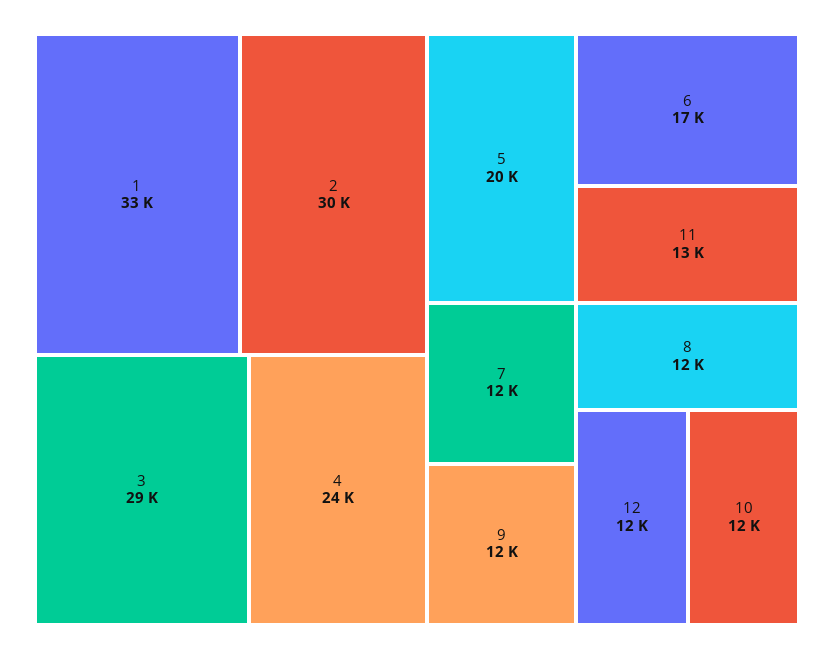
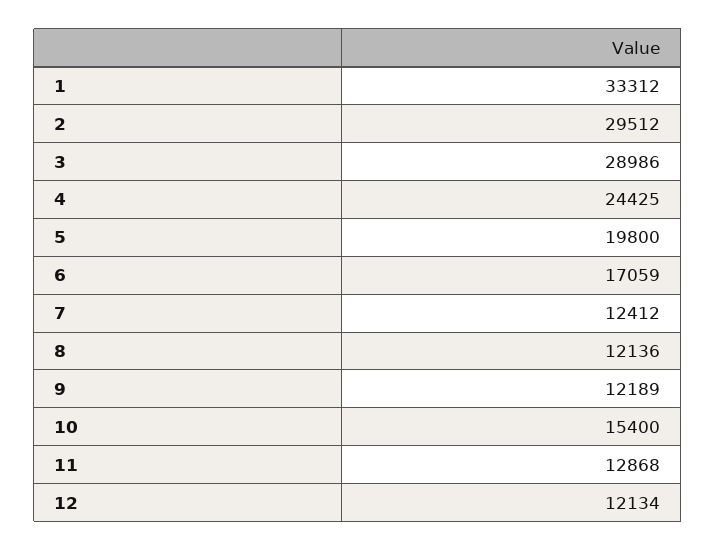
  {
    "1": 33312,
    "2": 29512,
    "3": 28986,
    "4": 24425,
    "5": 19800,
    "6": 17059,
    "11": 12868,
    "7": 12412,
    "9": 12189,
    "8": 12136,
    "12": 12134,
-   "10": 12000
+   "10": 15400
  }

